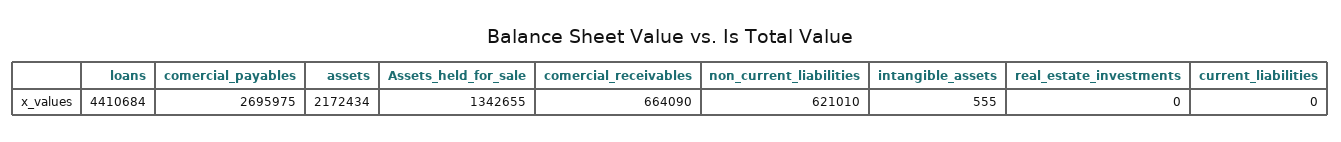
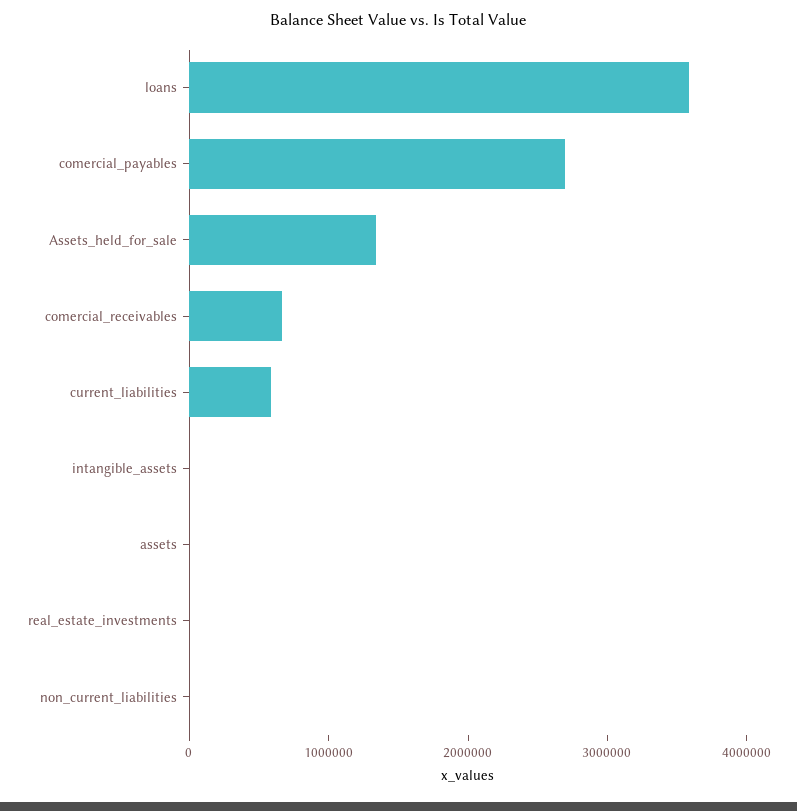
  {
-   "loans": 4410684,
+   "loans": 3600000,
    "comercial_payables": 2695975,
-   "assets": 2172434,
+   "assets": 0,
    "Assets_held_for_sale": 1342655,
    "comercial_receivables": 664090,
-   "non_current_liabilities": 621010,
+   "non_current_liabilities": 0,
    "intangible_assets": 555,
    "real_estate_investments": 0,
-   "current_liabilities": 0
+   "current_liabilities": 600000
  }

